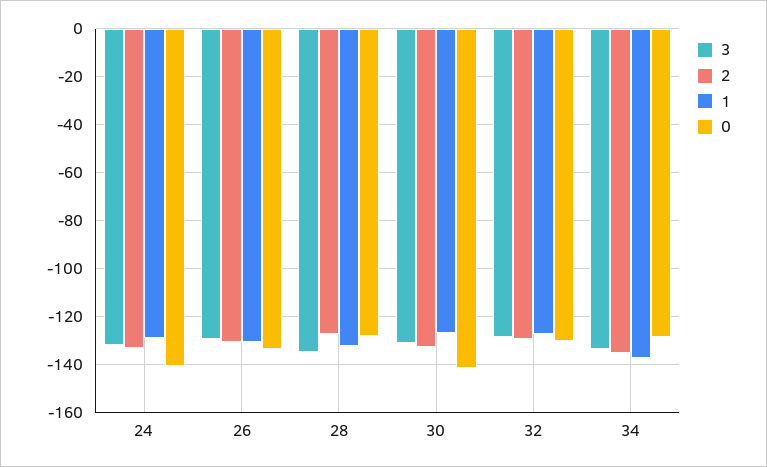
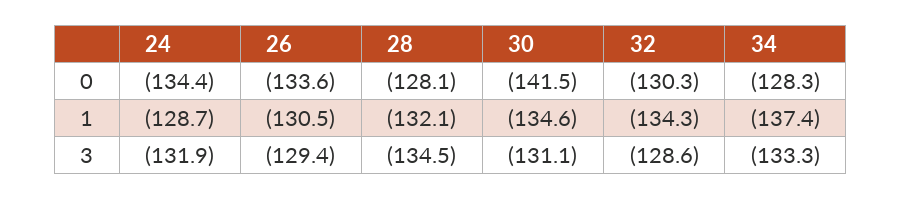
  {
    "3": {
      "24": -131.9,
      "26": -129.4,
      "28": -134.5,
      "30": -131.1,
      "32": -128.6,
      "34": -133.3
    },
-   "2": {
-     "24": -132.5,
-     "26": -130,
-     "28": -127.5,
-     "30": -132.5,
-     "32": -130,
-     "34": -135
-   },
    "1": {
      "24": -128.7,
      "26": -130.5,
      "28": -132.1,
-     "30": -127.5,
+     "30": -134.6,
-     "32": -127.5,
+     "32": -134.3,
      "34": -137.4
    },
    "0": {
-     "24": -140,
+     "24": -134.4,
      "26": -133.6,
      "28": -128.1,
      "30": -141.5,
      "32": -130.3,
      "34": -128.3
    }
  }

